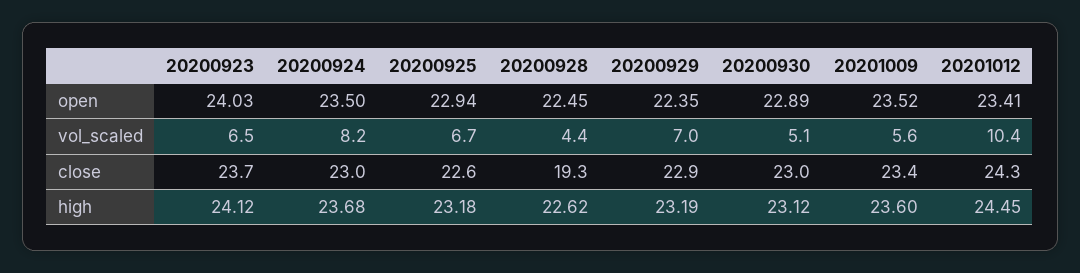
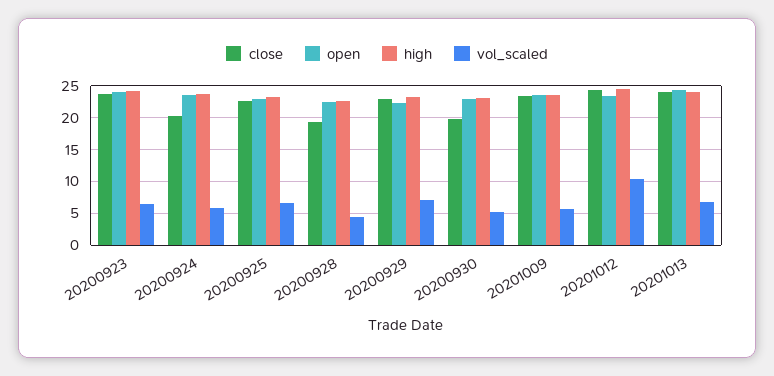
  {
    "open": {
      "20200923": 24.03,
      "20200924": 23.5,
      "20200925": 22.94,
      "20200928": 22.45,
      "20200929": 22.35,
      "20200930": 22.89,
      "20201009": 23.52,
-     "20201012": 23.41
+     "20201012": 23.41,
+     "20201013": 24
    },
    "vol_scaled": {
      "20200923": 6.5,
-     "20200924": 8.2,
+     "20200924": 6,
      "20200925": 6.7,
      "20200928": 4.4,
      "20200929": 7,
      "20200930": 5.1,
      "20201009": 5.6,
-     "20201012": 10.4
+     "20201012": 10.4,
+     "20201013": 7
    },
    "close": {
      "20200923": 23.7,
-     "20200924": 23,
+     "20200924": 20,
      "20200925": 22.6,
      "20200928": 19.3,
      "20200929": 22.9,
-     "20200930": 23,
+     "20200930": 20,
      "20201009": 23.4,
-     "20201012": 24.3
+     "20201012": 24.3,
+     "20201013": 24
    },
    "high": {
      "20200923": 24.12,
      "20200924": 23.68,
      "20200925": 23.18,
      "20200928": 22.62,
      "20200929": 23.19,
      "20200930": 23.12,
      "20201009": 23.6,
-     "20201012": 24.45
+     "20201012": 24.45,
+     "20201013": 24
    }
  }

